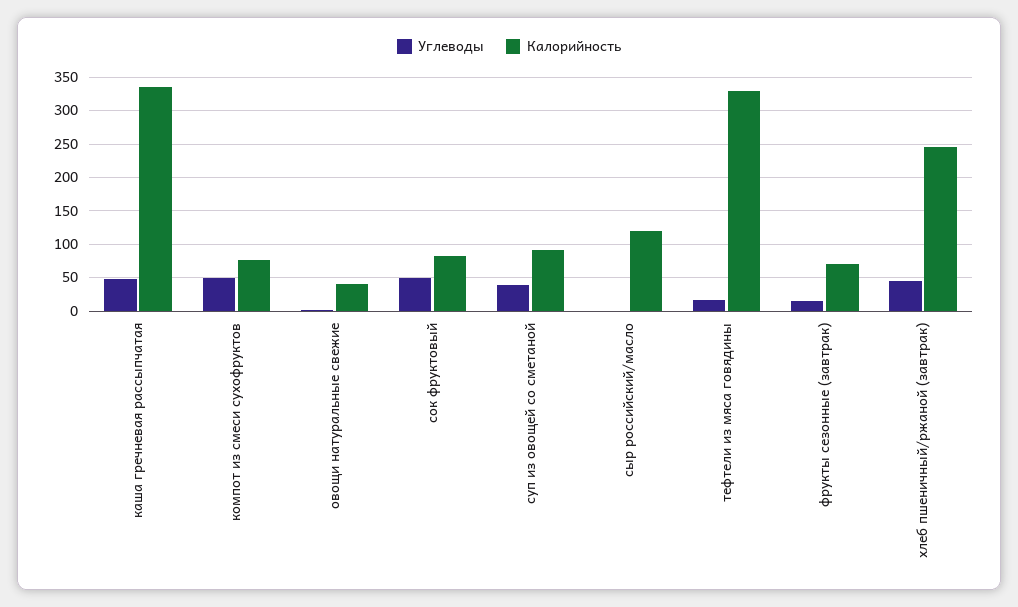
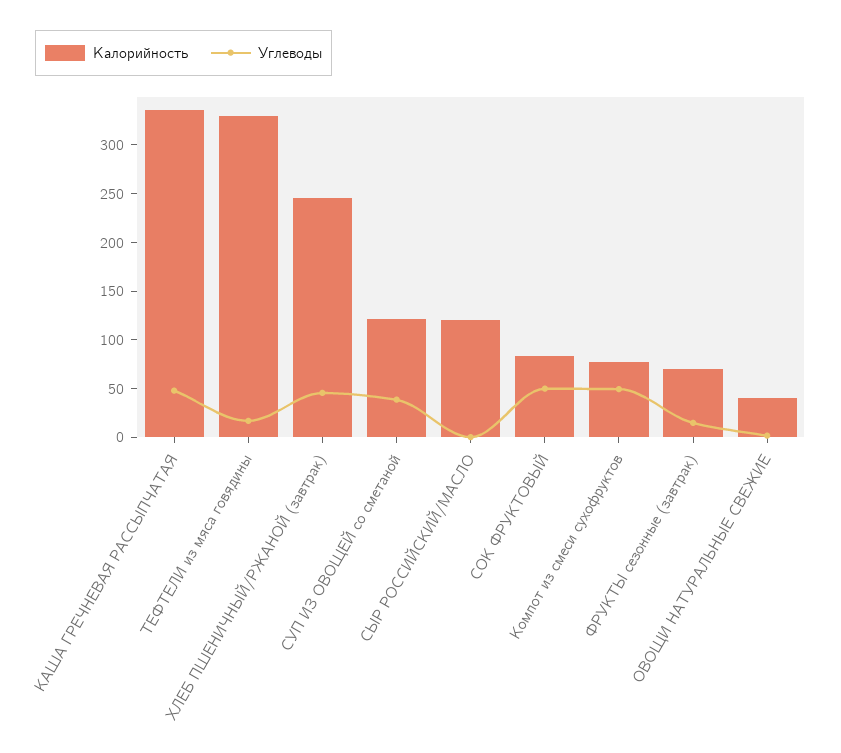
  {
    "Углеводы": {
      "каша гречневая рассыпчатая": 50,
      "компот из смеси сухофруктов": 50,
      "овощи натуральные свежие": 0,
      "сок фруктовый": 50,
      "суп из овощей со сметаной": 40,
      "сыр российский/масло": 0,
      "тефтели из мяса говядины": 20,
      "фрукты сезонные (завтрак)": 10,
      "хлеб пшеничный/ржаной (завтрак)": 50
    },
    "Калорийность": {
      "каша гречневая рассыпчатая": 340,
      "компот из смеси сухофруктов": 80,
      "овощи натуральные свежие": 40,
      "сок фруктовый": 80,
-     "суп из овощей со сметаной": 90,
+     "суп из овощей со сметаной": 120,
      "сыр российский/масло": 120,
      "тефтели из мяса говядины": 330,
      "фрукты сезонные (завтрак)": 70,
      "хлеб пшеничный/ржаной (завтрак)": 250
    }
  }

